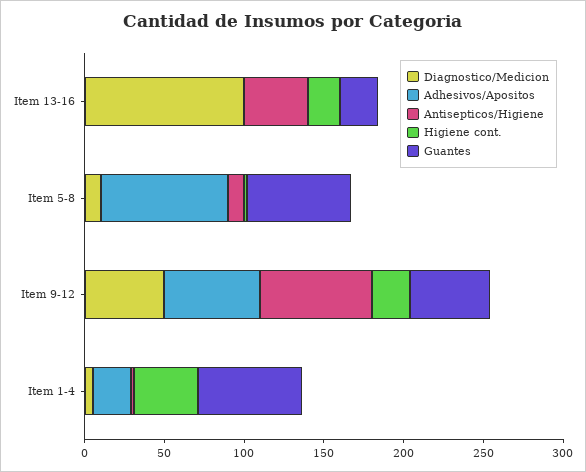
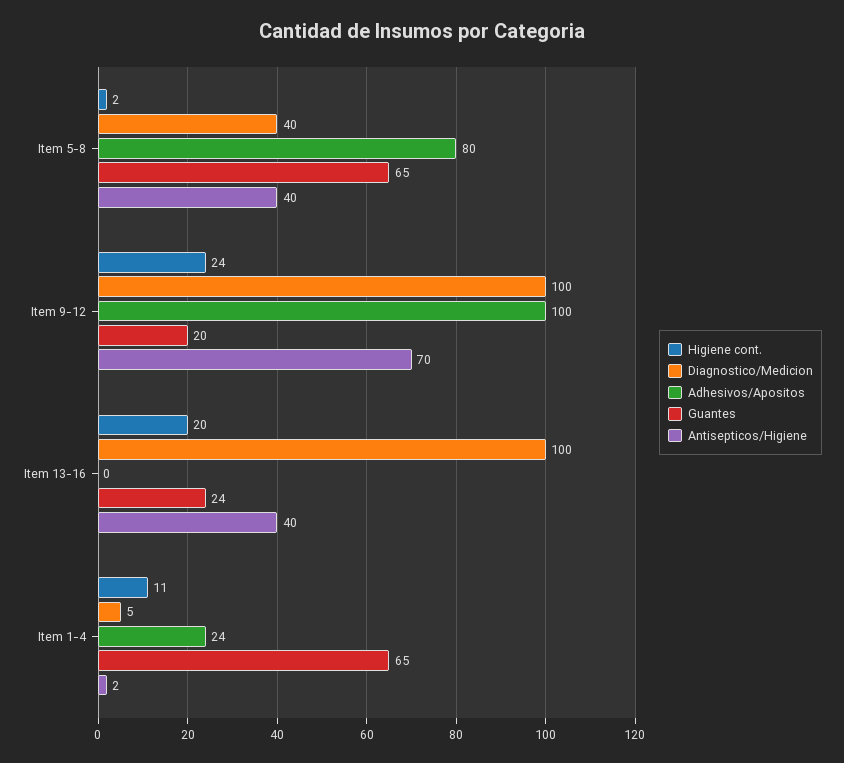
  {
    "Diagnostico/Medicion": {
      "Item 13-16": 100,
-     "Item 5-8": 10,
+     "Item 5-8": 40,
-     "Item 9-12": 50,
+     "Item 9-12": 100,
      "Item 1-4": 5
    },
    "Adhesivos/Apositos": {
      "Item 13-16": 0,
      "Item 5-8": 80,
-     "Item 9-12": 60,
+     "Item 9-12": 100,
      "Item 1-4": 24
    },
    "Antisepticos/Higiene": {
      "Item 13-16": 40,
-     "Item 5-8": 10,
+     "Item 5-8": 40,
      "Item 9-12": 70,
      "Item 1-4": 2
    },
    "Higiene cont.": {
      "Item 13-16": 20,
      "Item 5-8": 2,
      "Item 9-12": 24,
-     "Item 1-4": 40
+     "Item 1-4": 11
    },
    "Guantes": {
      "Item 13-16": 24,
      "Item 5-8": 65,
-     "Item 9-12": 50,
+     "Item 9-12": 20,
      "Item 1-4": 65
    }
  }

